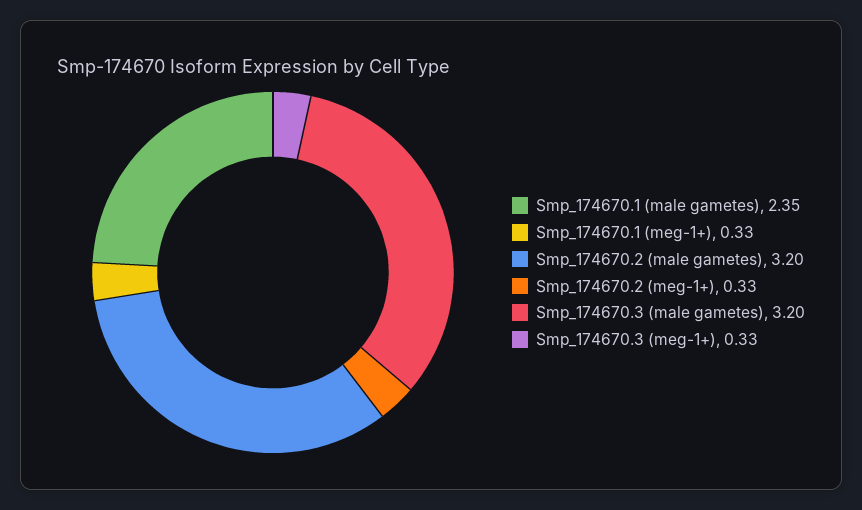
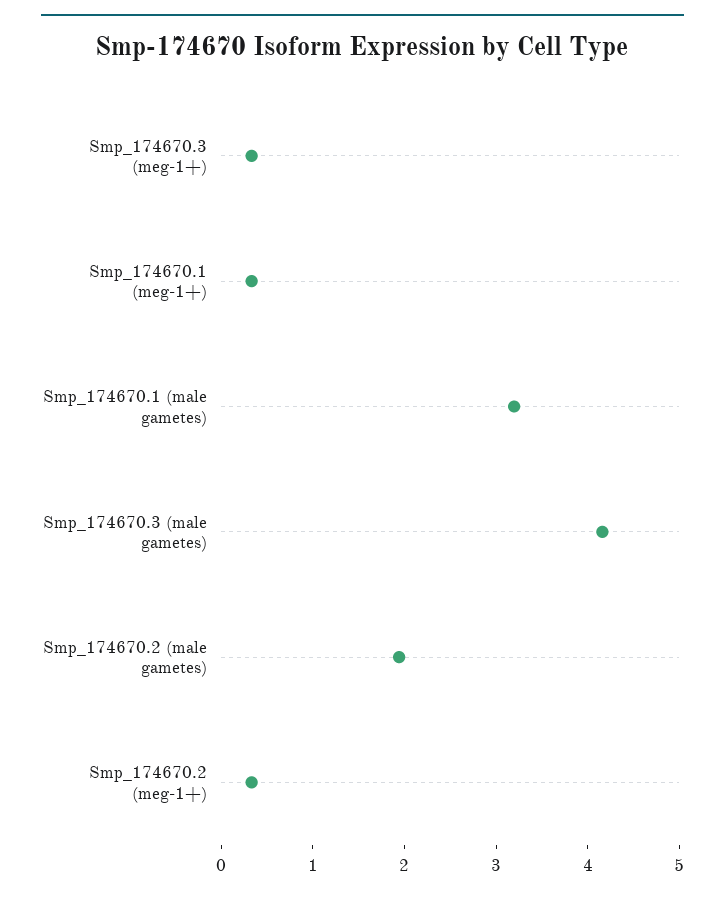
  {
-   "Smp_174670.1 (male gametes)": 2.35,
+   "Smp_174670.1 (male gametes)": 3.2,
    "Smp_174670.1 (meg-1+)": 0.33,
-   "Smp_174670.2 (male gametes)": 3.2,
+   "Smp_174670.2 (male gametes)": 2,
    "Smp_174670.2 (meg-1+)": 0.33,
-   "Smp_174670.3 (male gametes)": 3.2,
+   "Smp_174670.3 (male gametes)": 4.2,
    "Smp_174670.3 (meg-1+)": 0.33
  }

